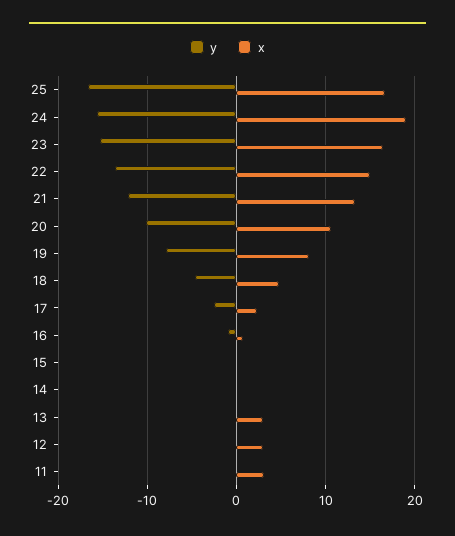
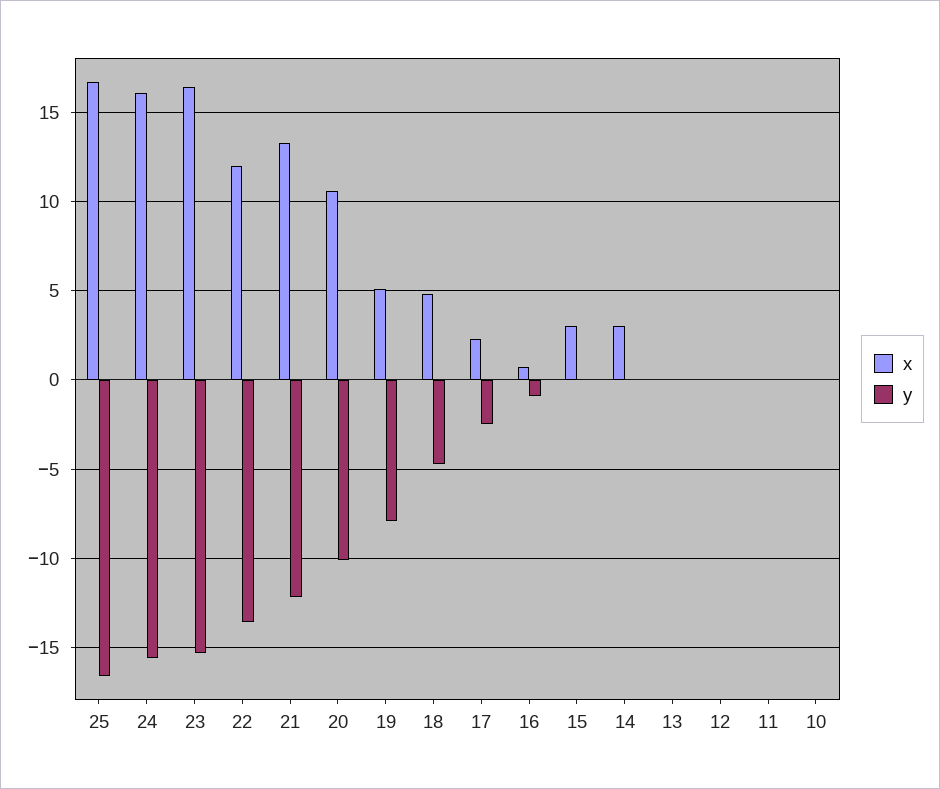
  {
    "y": {
      "25": -16.5,
      "24": -15.5,
      "23": -15.5,
      "22": -13.5,
      "21": -12,
      "20": -10,
      "19": -8,
      "18": -4.5,
      "17": -2.5,
      "16": -1,
      "15": 0,
      "14": 0,
      "13": 0,
      "12": 0,
-     "11": 0
+     "11": 0,
+     "10": 0
    },
    "x": {
      "25": 16.5,
-     "24": 19,
+     "24": 16,
      "23": 16.5,
-     "22": 15,
+     "22": 12,
      "21": 13.5,
      "20": 10.5,
-     "19": 8,
+     "19": 5,
      "18": 5,
      "17": 2.5,
      "16": 0.5,
-     "15": 0,
+     "15": 3,
-     "14": 0,
+     "14": 3,
-     "13": 3,
+     "13": 0,
-     "12": 3,
+     "12": 0,
-     "11": 3
+     "11": 0,
+     "10": 0
    }
  }

